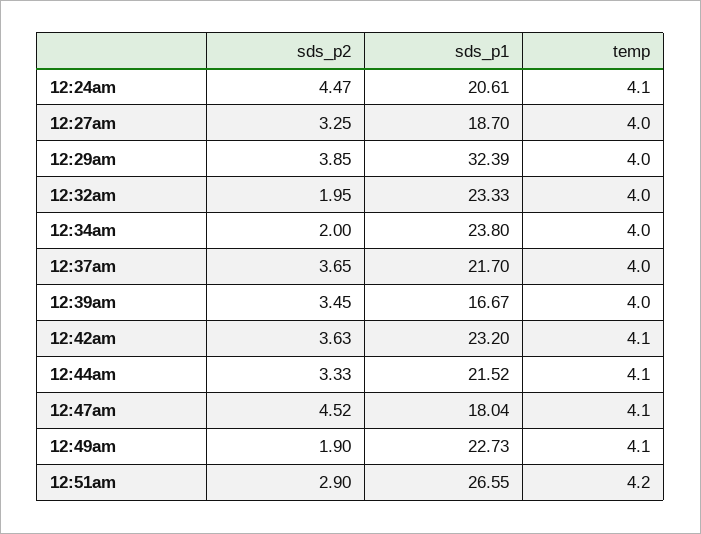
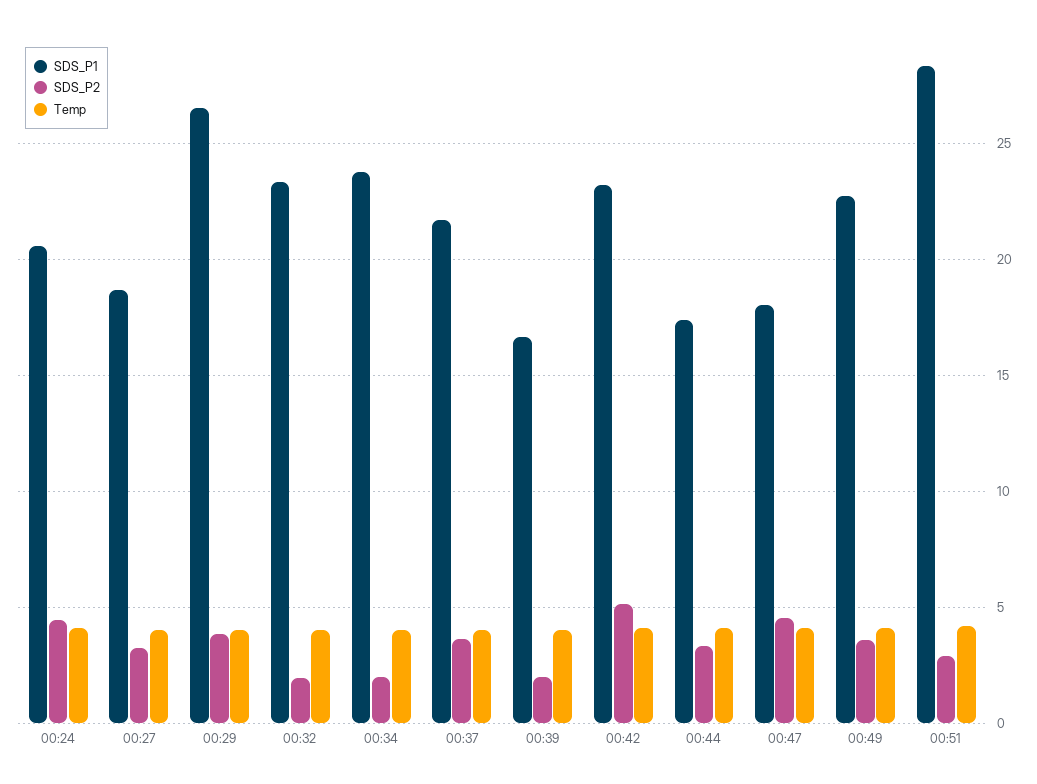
  {
    "sds_p2": {
      "12:24am": 4.47,
      "12:27am": 3.25,
      "12:29am": 3.85,
      "12:32am": 1.95,
      "12:34am": 2,
      "12:37am": 3.65,
-     "12:39am": 3.45,
+     "12:39am": 2,
-     "12:42am": 3.63,
+     "12:42am": 5,
      "12:44am": 3.33,
      "12:47am": 4.52,
-     "12:49am": 1.9,
+     "12:49am": 3.5,
      "12:51am": 2.9
    },
    "sds_p1": {
      "12:24am": 20.61,
      "12:27am": 18.7,
-     "12:29am": 32.39,
+     "12:29am": 26.5,
      "12:32am": 23.33,
      "12:34am": 23.8,
      "12:37am": 21.7,
      "12:39am": 16.67,
      "12:42am": 23.2,
-     "12:44am": 21.52,
+     "12:44am": 17.5,
      "12:47am": 18.04,
      "12:49am": 22.73,
-     "12:51am": 26.55
+     "12:51am": 28.5
    },
    "temp": {
      "12:24am": 4.1,
      "12:27am": 4,
      "12:29am": 4,
      "12:32am": 4,
      "12:34am": 4,
      "12:37am": 4,
      "12:39am": 4,
      "12:42am": 4.1,
      "12:44am": 4.1,
      "12:47am": 4.1,
      "12:49am": 4.1,
      "12:51am": 4.2
    }
  }

